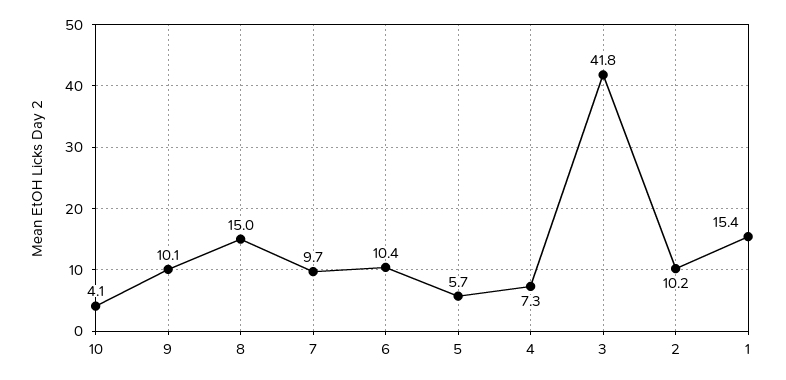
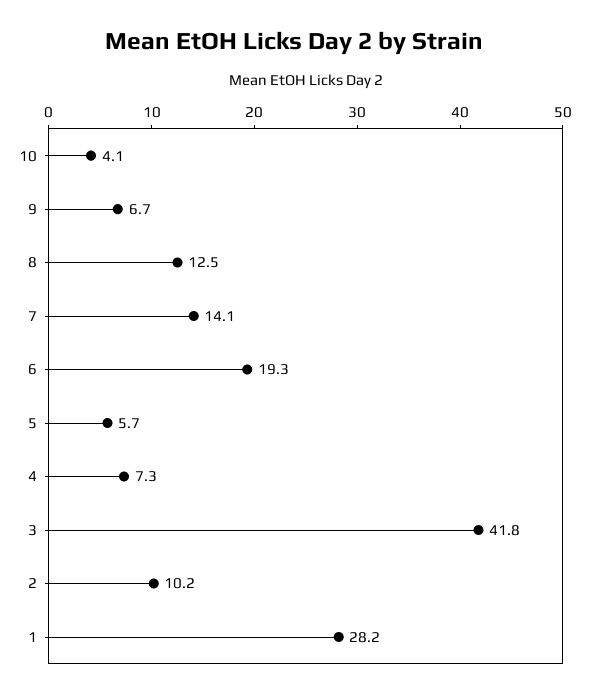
  {
    "10": 4.1,
-   "9": 10.1,
+   "9": 6.7,
-   "8": 15,
+   "8": 12.5,
-   "7": 9.7,
+   "7": 14.1,
-   "6": 10.4,
+   "6": 19.3,
    "5": 5.7,
    "4": 7.3,
    "3": 41.8,
    "2": 10.2,
-   "1": 15.4
+   "1": 28.2
  }

